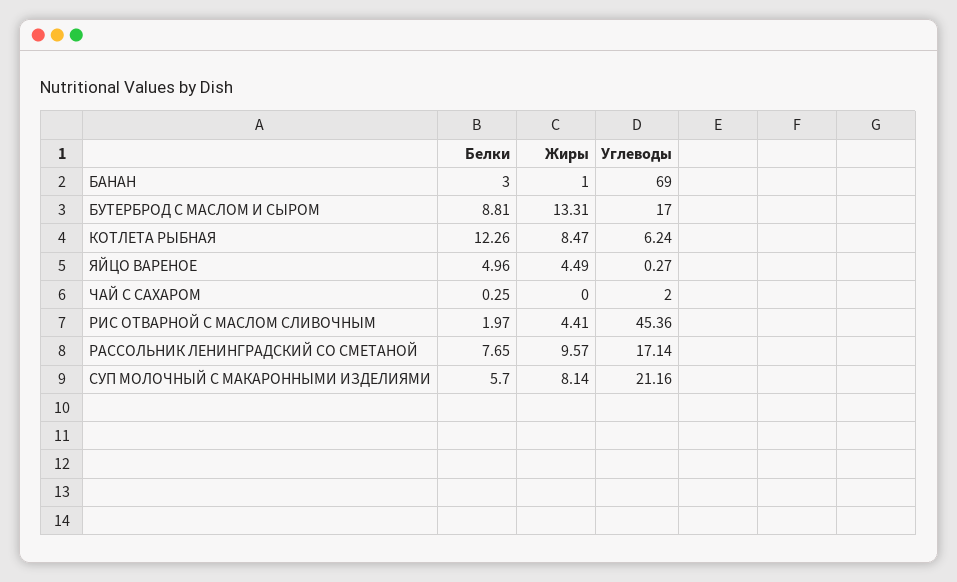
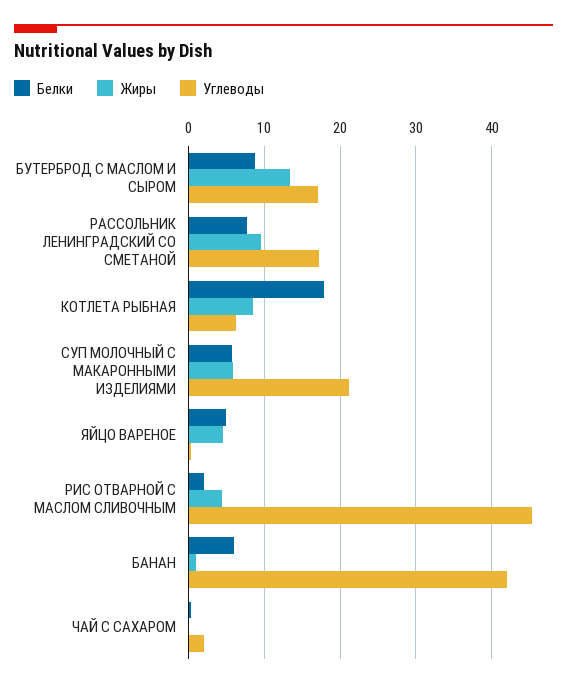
  {
    "Белки": {
-     "БАНАН": 3,
+     "БАНАН": 6,
      "БУТЕРБРОД С МАСЛОМ И СЫРОМ": 8.81,
-     "КОТЛЕТА РЫБНАЯ": 12.26,
+     "КОТЛЕТА РЫБНАЯ": 18,
      "ЯЙЦО ВАРЕНОЕ": 4.96,
      "ЧАЙ С САХАРОМ": 0.25,
      "РИС ОТВАРНОЙ С МАСЛОМ СЛИВОЧНЫМ": 1.97,
      "РАССОЛЬНИК ЛЕНИНГРАДСКИЙ СО СМЕТАНОЙ": 7.65,
      "СУП МОЛОЧНЫЙ С МАКАРОННЫМИ ИЗДЕЛИЯМИ": 5.7
    },
    "Жиры": {
      "БАНАН": 1,
      "БУТЕРБРОД С МАСЛОМ И СЫРОМ": 13.31,
      "КОТЛЕТА РЫБНАЯ": 8.47,
      "ЯЙЦО ВАРЕНОЕ": 4.49,
      "ЧАЙ С САХАРОМ": 0,
      "РИС ОТВАРНОЙ С МАСЛОМ СЛИВОЧНЫМ": 4.41,
      "РАССОЛЬНИК ЛЕНИНГРАДСКИЙ СО СМЕТАНОЙ": 9.57,
-     "СУП МОЛОЧНЫЙ С МАКАРОННЫМИ ИЗДЕЛИЯМИ": 8.14
+     "СУП МОЛОЧНЫЙ С МАКАРОННЫМИ ИЗДЕЛИЯМИ": 6
    },
    "Углеводы": {
-     "БАНАН": 69,
+     "БАНАН": 42,
      "БУТЕРБРОД С МАСЛОМ И СЫРОМ": 17,
      "КОТЛЕТА РЫБНАЯ": 6.24,
      "ЯЙЦО ВАРЕНОЕ": 0.27,
      "ЧАЙ С САХАРОМ": 2,
      "РИС ОТВАРНОЙ С МАСЛОМ СЛИВОЧНЫМ": 45.36,
      "РАССОЛЬНИК ЛЕНИНГРАДСКИЙ СО СМЕТАНОЙ": 17.14,
      "СУП МОЛОЧНЫЙ С МАКАРОННЫМИ ИЗДЕЛИЯМИ": 21.16
    }
  }

